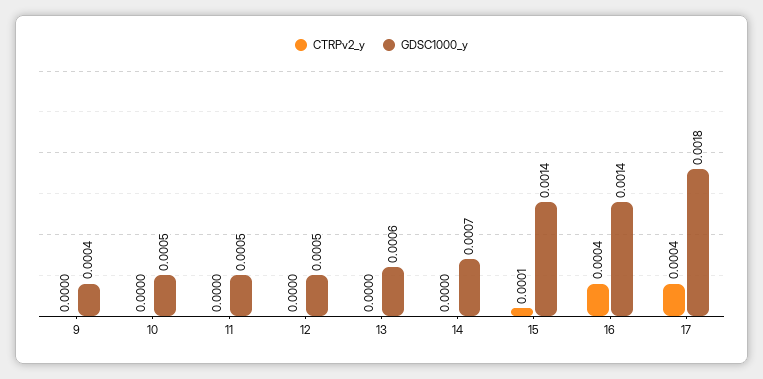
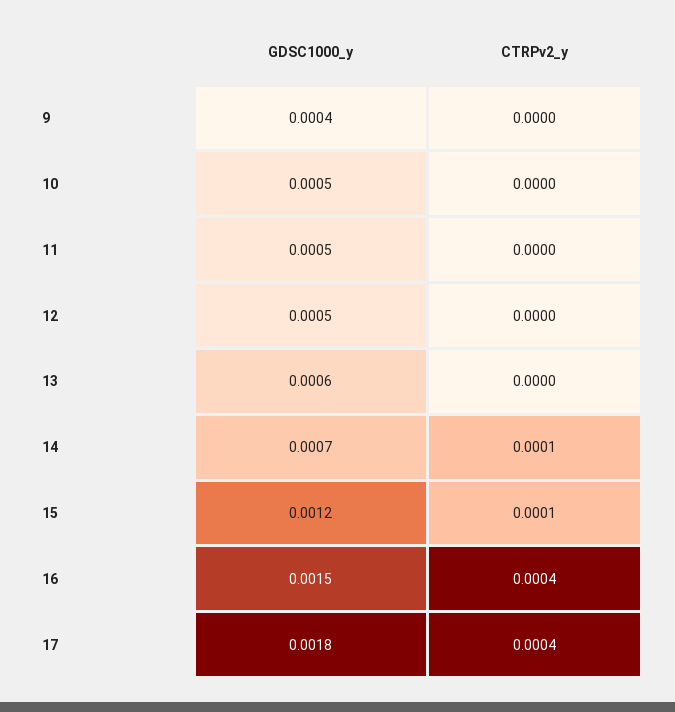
  {
    "CTRPv2_y": {
      "9": 0,
      "10": 0,
      "11": 0,
      "12": 0,
      "13": 0,
-     "14": 0,
+     "14": 0.0001,
      "15": 0.0001,
      "16": 0.0004,
      "17": 0.0004
    },
    "GDSC1000_y": {
      "9": 0.0004,
      "10": 0.0005,
      "11": 0.0005,
      "12": 0.0005,
      "13": 0.0006,
      "14": 0.0007,
-     "15": 0.0014,
+     "15": 0.0012,
-     "16": 0.0014,
+     "16": 0.0015,
      "17": 0.0018
    }
  }

